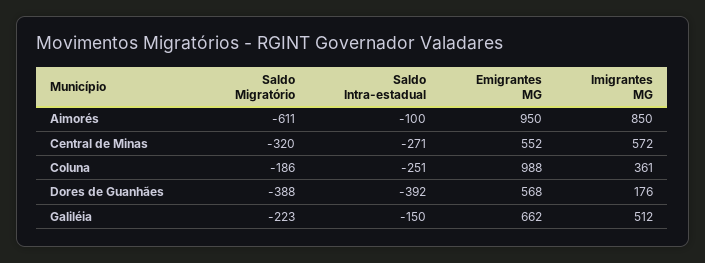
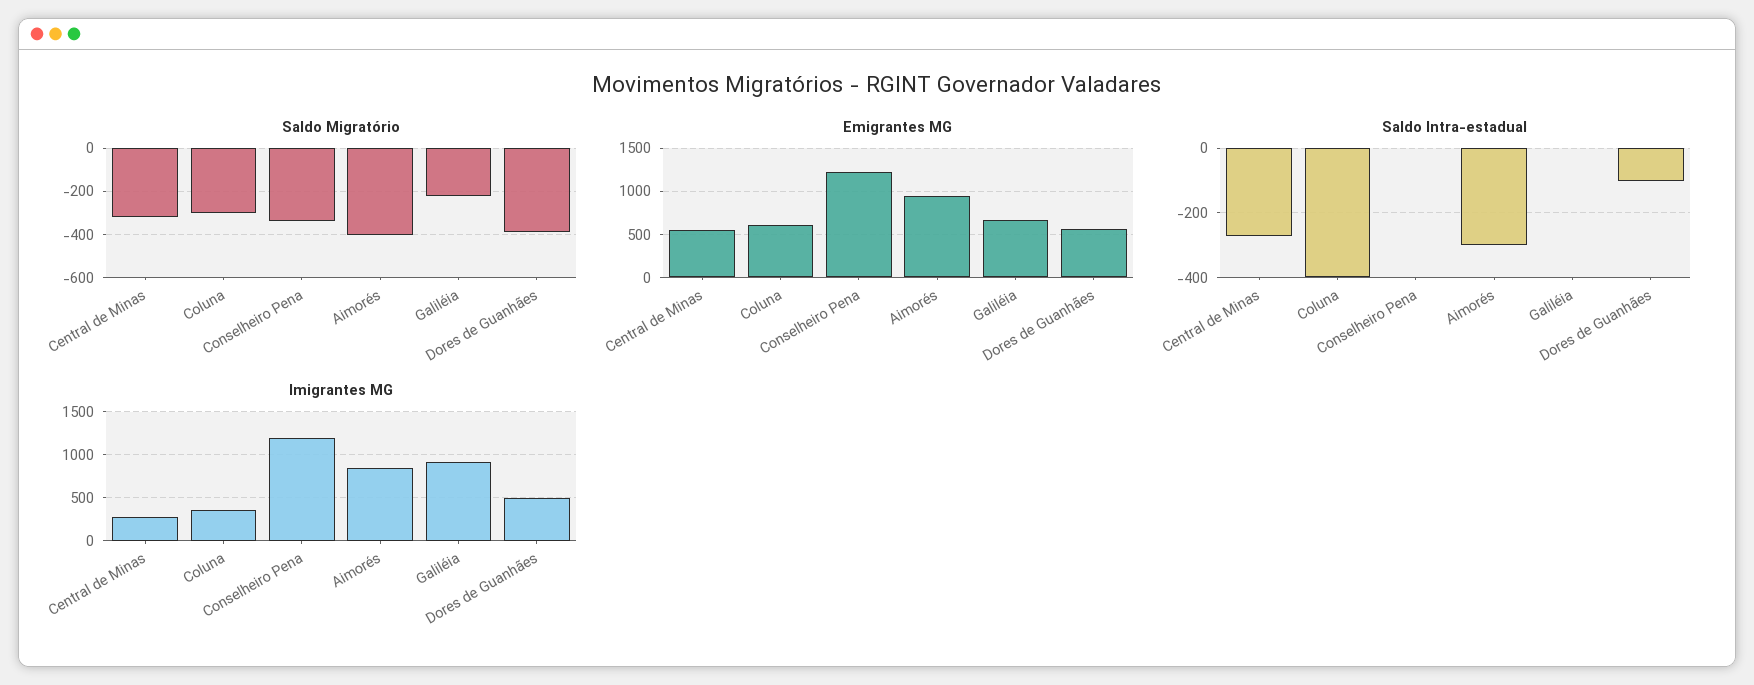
  {
    "Saldo Migratório": {
-     "Aimorés": -611,
+     "Aimorés": -400,
      "Central de Minas": -320,
-     "Coluna": -186,
+     "Coluna": -300,
      "Dores de Guanhães": -388,
-     "Galiléia": -223
+     "Galiléia": -223,
+     "Conselheiro Pena": -350
    },
    "Saldo Intra-estadual": {
-     "Aimorés": -100,
+     "Aimorés": -300,
      "Central de Minas": -271,
-     "Coluna": -251,
+     "Coluna": -400,
-     "Dores de Guanhães": -392,
+     "Dores de Guanhães": -100,
-     "Galiléia": -150
+     "Galiléia": 0,
+     "Conselheiro Pena": 0
    },
    "Emigrantes MG": {
      "Aimorés": 950,
      "Central de Minas": 552,
-     "Coluna": 988,
+     "Coluna": 600,
      "Dores de Guanhães": 568,
-     "Galiléia": 662
+     "Galiléia": 662,
+     "Conselheiro Pena": 1200
    },
    "Imigrantes MG": {
      "Aimorés": 850,
-     "Central de Minas": 572,
+     "Central de Minas": 300,
      "Coluna": 361,
-     "Dores de Guanhães": 176,
+     "Dores de Guanhães": 500,
-     "Galiléia": 512
+     "Galiléia": 900,
+     "Conselheiro Pena": 1200
    }
  }

